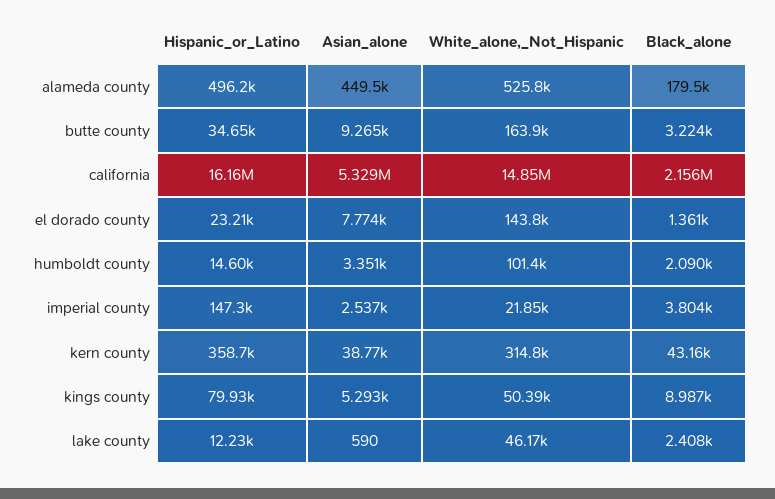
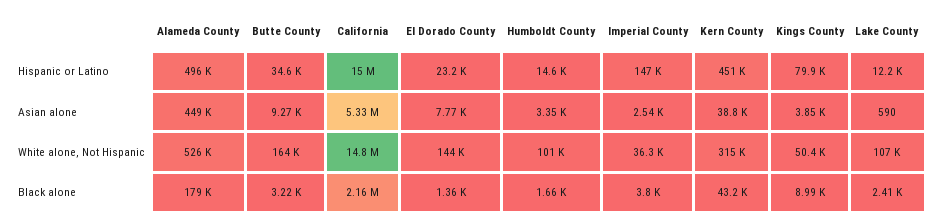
  {
    "Hispanic_or_Latino": {
      "alameda county": 496200,
      "butte county": 34650,
-     "california": 16160000,
+     "california": 15000000,
      "el dorado county": 23210,
      "humboldt county": 14600,
      "imperial county": 147300,
-     "kern county": 358700,
+     "kern county": 451000,
      "kings county": 79930,
      "lake county": 12230
    },
    "Asian_alone": {
      "alameda county": 449500,
      "butte county": 9265,
      "california": 5329000,
      "el dorado county": 7774,
      "humboldt county": 3351,
      "imperial county": 2537,
      "kern county": 38770,
-     "kings county": 5293,
+     "kings county": 3850,
      "lake county": 590
    },
    "White_alone,_Not_Hispanic": {
      "alameda county": 525800,
      "butte county": 163900,
      "california": 14850000,
      "el dorado county": 143800,
      "humboldt county": 101400,
-     "imperial county": 21850,
+     "imperial county": 36300,
      "kern county": 314800,
      "kings county": 50390,
-     "lake county": 46170
+     "lake county": 107000
    },
    "Black_alone": {
      "alameda county": 179500,
      "butte county": 3224,
      "california": 2156000,
      "el dorado county": 1361,
-     "humboldt county": 2090,
+     "humboldt county": 1660,
      "imperial county": 3804,
      "kern county": 43160,
      "kings county": 8987,
      "lake county": 2408
    }
  }

